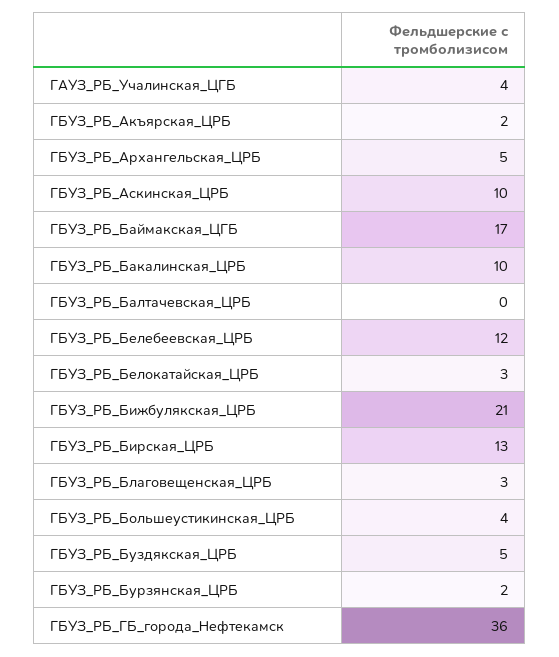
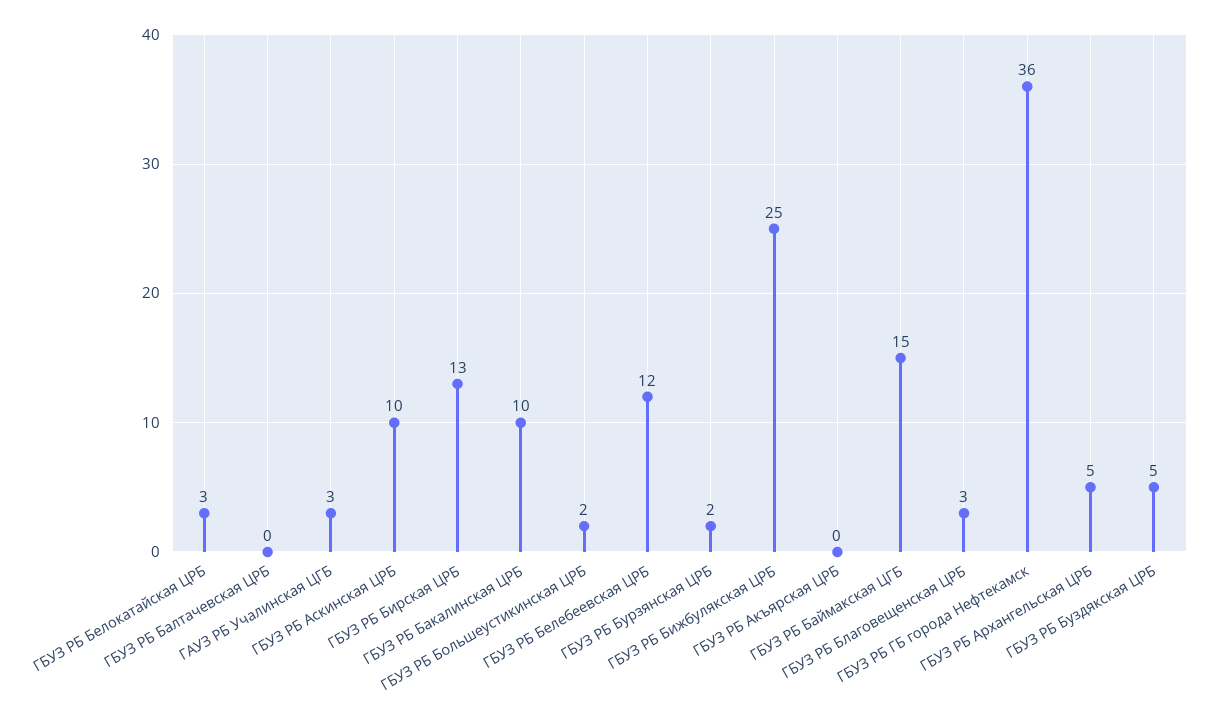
  {
-   "ГАУЗ_РБ_Учалинская_ЦГБ": 4,
+   "ГАУЗ_РБ_Учалинская_ЦГБ": 3,
-   "ГБУЗ_РБ_Акъярская_ЦРБ": 2,
+   "ГБУЗ_РБ_Акъярская_ЦРБ": 0,
    "ГБУЗ_РБ_Архангельская_ЦРБ": 5,
    "ГБУЗ_РБ_Аскинская_ЦРБ": 10,
-   "ГБУЗ_РБ_Баймакская_ЦГБ": 17,
+   "ГБУЗ_РБ_Баймакская_ЦГБ": 15,
    "ГБУЗ_РБ_Бакалинская_ЦРБ": 10,
    "ГБУЗ_РБ_Балтачевская_ЦРБ": 0,
    "ГБУЗ_РБ_Белебеевская_ЦРБ": 12,
    "ГБУЗ_РБ_Белокатайская_ЦРБ": 3,
-   "ГБУЗ_РБ_Бижбулякская_ЦРБ": 21,
+   "ГБУЗ_РБ_Бижбулякская_ЦРБ": 25,
    "ГБУЗ_РБ_Бирская_ЦРБ": 13,
    "ГБУЗ_РБ_Благовещенская_ЦРБ": 3,
-   "ГБУЗ_РБ_Большеустикинская_ЦРБ": 4,
+   "ГБУЗ_РБ_Большеустикинская_ЦРБ": 2,
    "ГБУЗ_РБ_Буздякская_ЦРБ": 5,
    "ГБУЗ_РБ_Бурзянская_ЦРБ": 2,
    "ГБУЗ_РБ_ГБ_города_Нефтекамск": 36
  }

